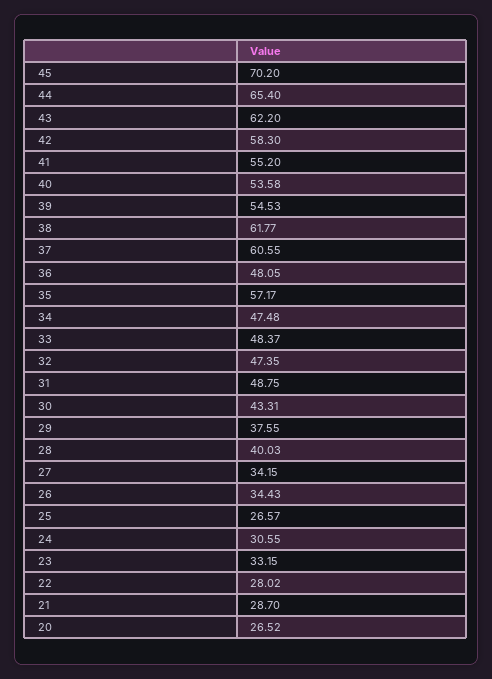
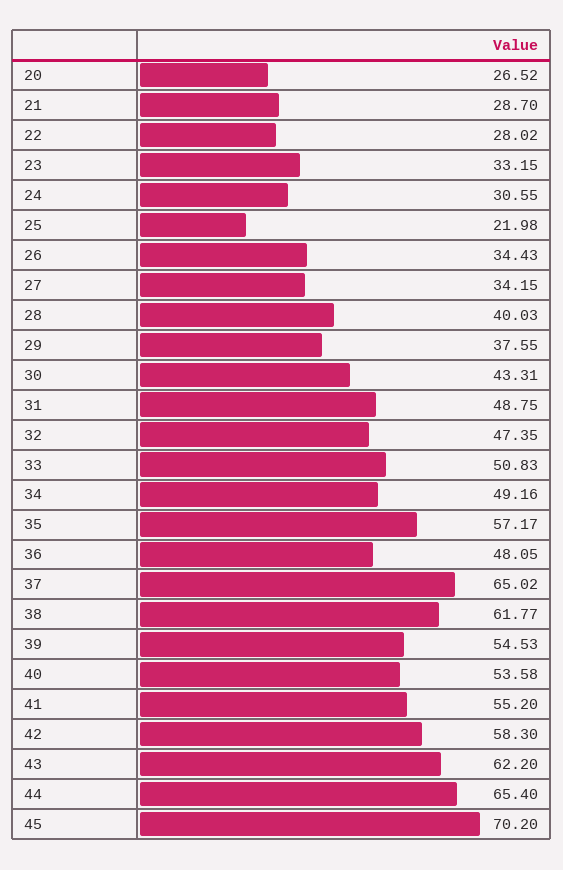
  {
    "45": 70.2,
    "44": 65.4,
    "43": 62.2,
    "42": 58.3,
    "41": 55.2,
    "40": 53.58,
    "39": 54.53,
    "38": 61.77,
-   "37": 60.55,
+   "37": 65.02,
    "36": 48.05,
    "35": 57.17,
-   "34": 47.48,
+   "34": 49.16,
-   "33": 48.37,
+   "33": 50.83,
    "32": 47.35,
    "31": 48.75,
    "30": 43.31,
    "29": 37.55,
    "28": 40.03,
    "27": 34.15,
    "26": 34.43,
-   "25": 26.57,
+   "25": 21.98,
    "24": 30.55,
    "23": 33.15,
    "22": 28.02,
    "21": 28.7,
    "20": 26.52
  }

